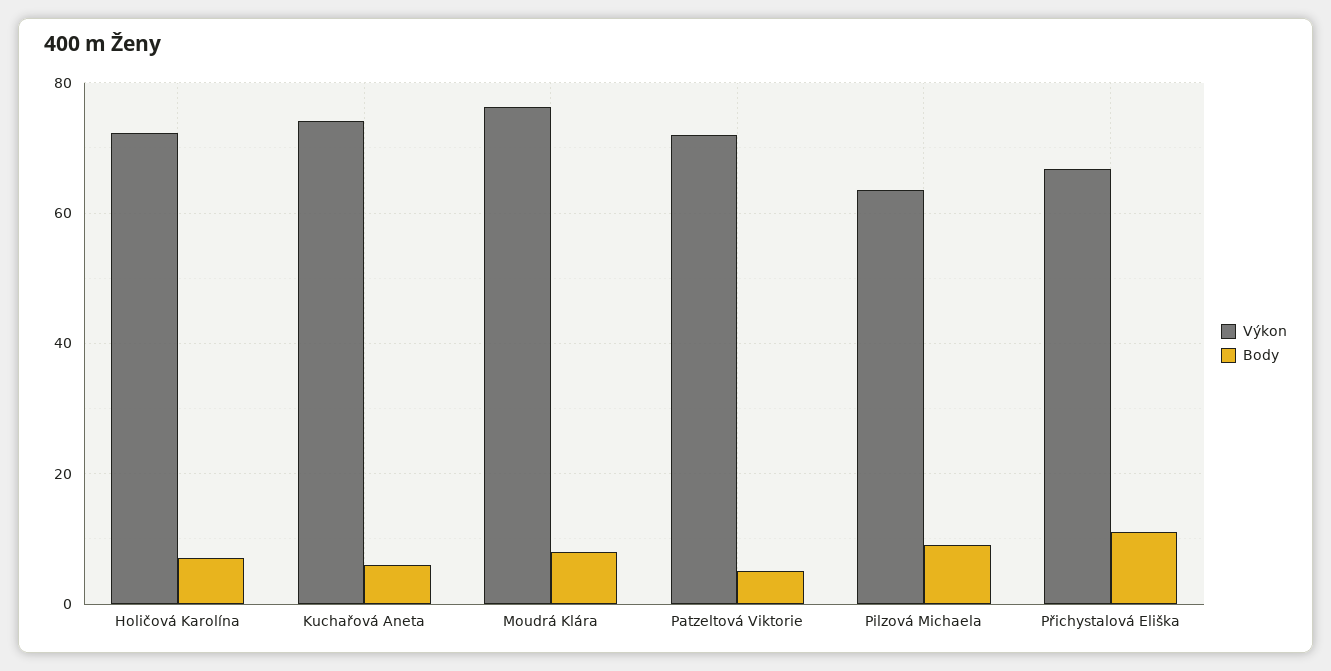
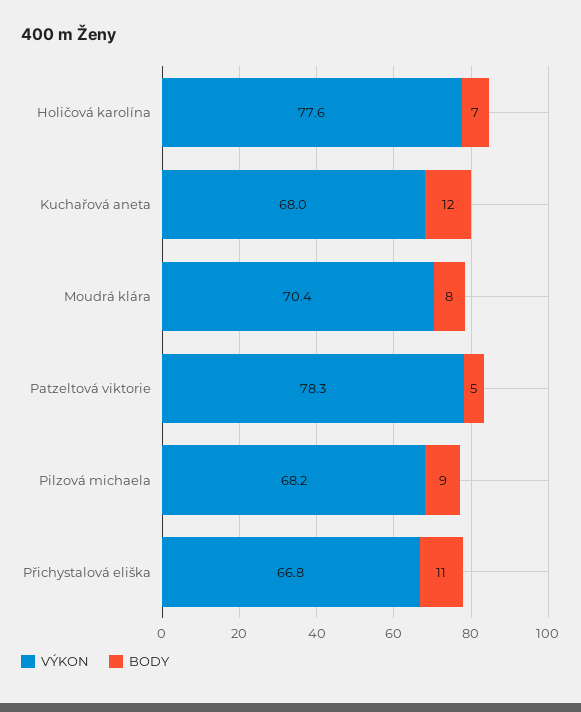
  {
    "Výkon": {
-     "Holičová Karolína": 72,
+     "Holičová Karolína": 77.6,
-     "Kuchařová Aneta": 74,
+     "Kuchařová Aneta": 68,
-     "Moudrá Klára": 76,
+     "Moudrá Klára": 70.4,
-     "Patzeltová Viktorie": 72,
+     "Patzeltová Viktorie": 78.3,
-     "Pilzová Michaela": 64,
+     "Pilzová Michaela": 68.2,
      "Přichystalová Eliška": 66.8
    },
    "Body": {
      "Holičová Karolína": 7,
-     "Kuchařová Aneta": 6,
+     "Kuchařová Aneta": 12,
      "Moudrá Klára": 8,
      "Patzeltová Viktorie": 5,
      "Pilzová Michaela": 9,
      "Přichystalová Eliška": 11
    }
  }

